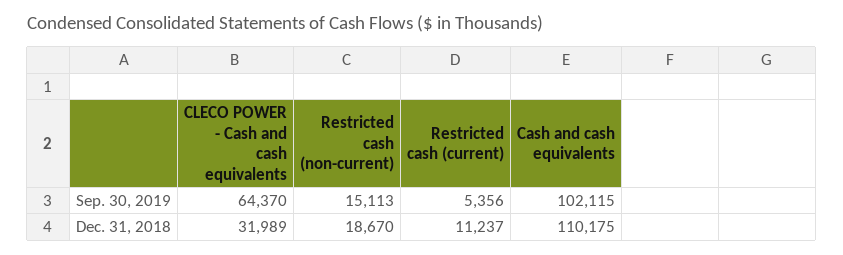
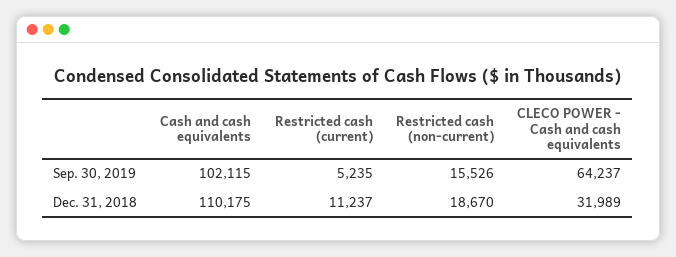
  {
    "CLECO POWER - Cash and cash equivalents": {
-     "Sep. 30, 2019": 64370,
+     "Sep. 30, 2019": 64237,
      "Dec. 31, 2018": 31989
    },
    "Restricted cash (non-current)": {
-     "Sep. 30, 2019": 15113,
+     "Sep. 30, 2019": 15526,
      "Dec. 31, 2018": 18670
    },
    "Restricted cash (current)": {
-     "Sep. 30, 2019": 5356,
+     "Sep. 30, 2019": 5235,
      "Dec. 31, 2018": 11237
    },
    "Cash and cash equivalents": {
      "Sep. 30, 2019": 102115,
      "Dec. 31, 2018": 110175
    }
  }

